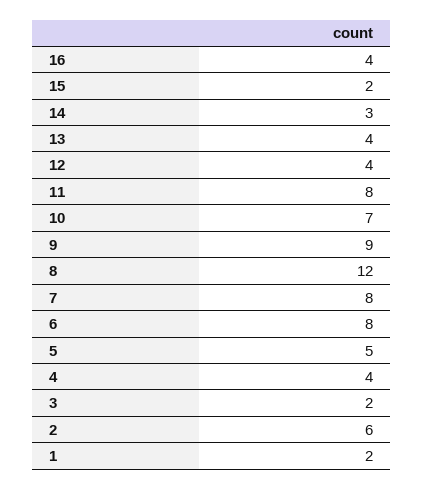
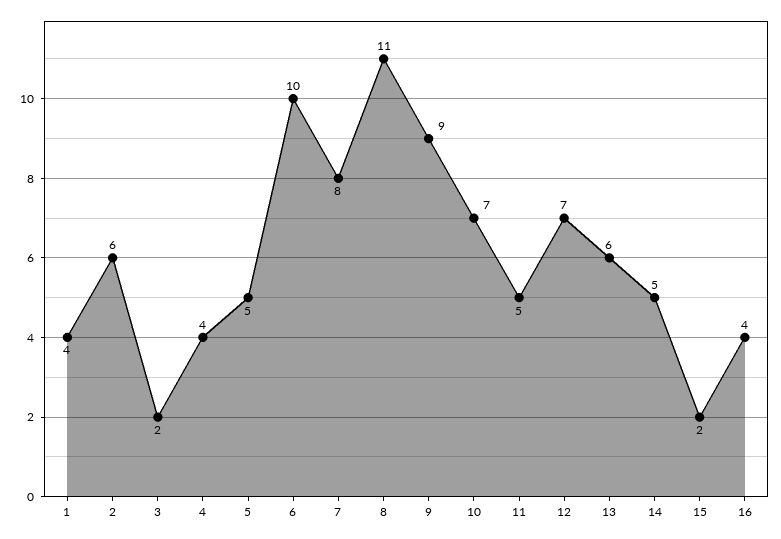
  {
    "16": 4,
    "15": 2,
-   "14": 3,
+   "14": 5,
-   "13": 4,
+   "13": 6,
-   "12": 4,
+   "12": 7,
-   "11": 8,
+   "11": 5,
    "10": 7,
    "9": 9,
-   "8": 12,
+   "8": 11,
    "7": 8,
-   "6": 8,
+   "6": 10,
    "5": 5,
    "4": 4,
    "3": 2,
    "2": 6,
-   "1": 2
+   "1": 4
  }

